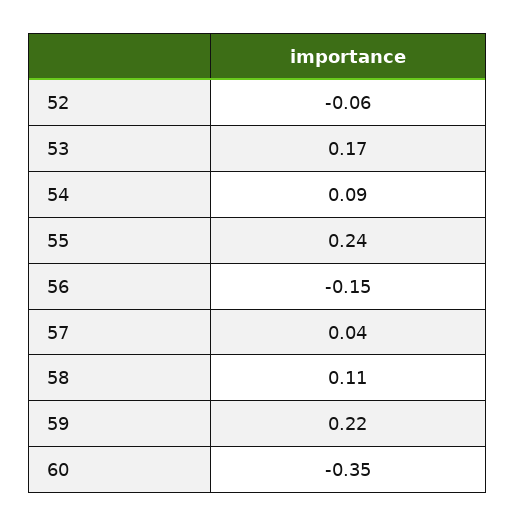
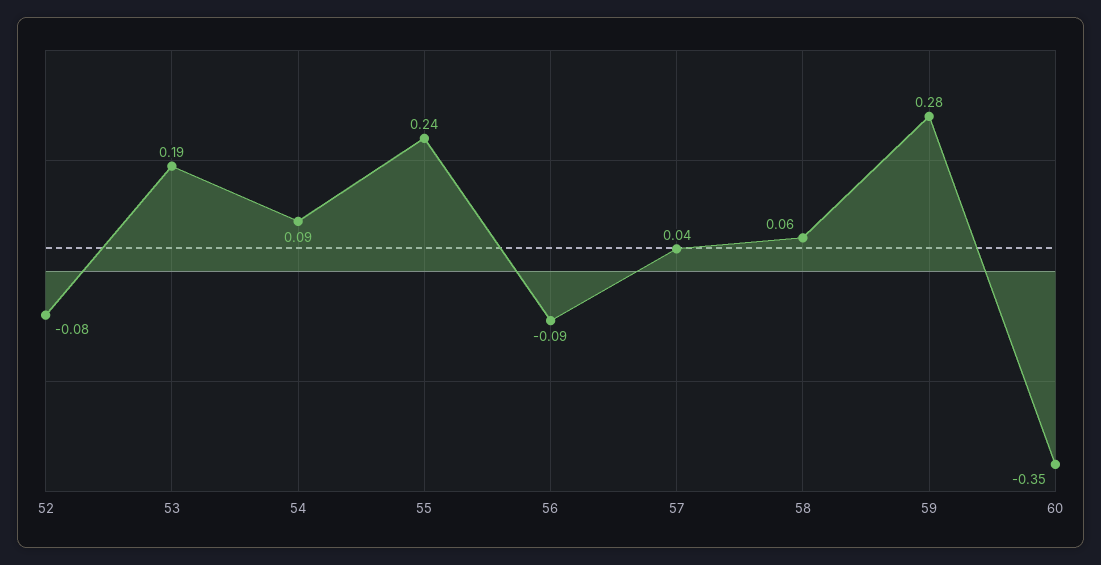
  {
-   "52": -0.06,
+   "52": -0.08,
-   "53": 0.17,
+   "53": 0.19,
    "54": 0.09,
    "55": 0.24,
-   "56": -0.15,
+   "56": -0.09,
    "57": 0.04,
-   "58": 0.11,
+   "58": 0.06,
-   "59": 0.22,
+   "59": 0.28,
    "60": -0.35
  }

